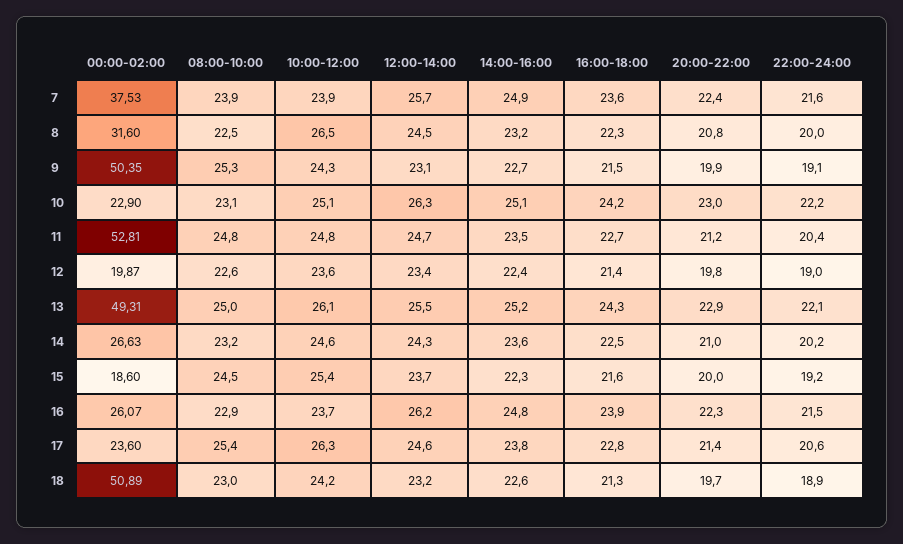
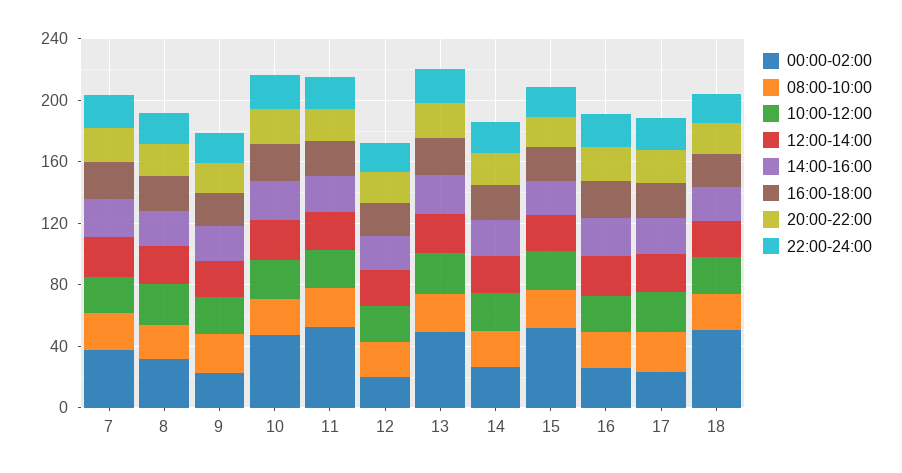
  {
    "00:00-02:00": {
      "7": 37.53,
      "8": 31.6,
-     "9": 50.35,
+     "9": 20,
-     "10": 22.9,
+     "10": 50,
      "11": 52.81,
      "12": 19.87,
      "13": 49.31,
      "14": 26.63,
-     "15": 18.6,
+     "15": 50,
      "16": 26.07,
      "17": 23.6,
      "18": 50.89
    },
    "08:00-10:00": {
      "7": 23.9,
      "8": 22.5,
      "9": 25.3,
      "10": 23.1,
      "11": 24.8,
      "12": 22.6,
      "13": 25,
      "14": 23.2,
      "15": 24.5,
      "16": 22.9,
      "17": 25.4,
      "18": 23
    },
    "10:00-12:00": {
      "7": 23.9,
      "8": 26.5,
      "9": 24.3,
      "10": 25.1,
      "11": 24.8,
      "12": 23.6,
      "13": 26.1,
      "14": 24.6,
      "15": 25.4,
      "16": 23.7,
      "17": 26.3,
      "18": 24.2
    },
    "12:00-14:00": {
      "7": 25.7,
      "8": 24.5,
      "9": 23.1,
      "10": 26.3,
      "11": 24.7,
      "12": 23.4,
      "13": 25.5,
      "14": 24.3,
      "15": 23.7,
      "16": 26.2,
      "17": 24.6,
      "18": 23.2
    },
    "14:00-16:00": {
      "7": 24.9,
      "8": 23.2,
      "9": 22.7,
      "10": 25.1,
      "11": 23.5,
      "12": 22.4,
      "13": 25.2,
      "14": 23.6,
      "15": 22.3,
      "16": 24.8,
      "17": 23.8,
      "18": 22.6
    },
    "16:00-18:00": {
      "7": 23.6,
      "8": 22.3,
      "9": 21.5,
      "10": 24.2,
      "11": 22.7,
      "12": 21.4,
      "13": 24.3,
      "14": 22.5,
      "15": 21.6,
      "16": 23.9,
      "17": 22.8,
      "18": 21.3
    },
    "20:00-22:00": {
      "7": 22.4,
      "8": 20.8,
      "9": 19.9,
      "10": 23,
      "11": 21.2,
      "12": 19.8,
      "13": 22.9,
      "14": 21,
      "15": 20,
      "16": 22.3,
      "17": 21.4,
      "18": 19.7
    },
    "22:00-24:00": {
      "7": 21.6,
      "8": 20,
      "9": 19.1,
      "10": 22.2,
      "11": 20.4,
      "12": 19,
      "13": 22.1,
      "14": 20.2,
      "15": 19.2,
      "16": 21.5,
      "17": 20.6,
      "18": 18.9
    }
  }

